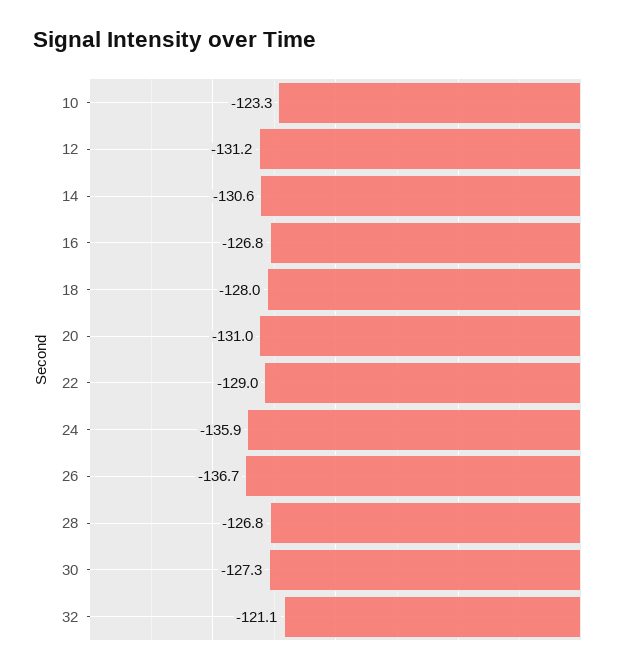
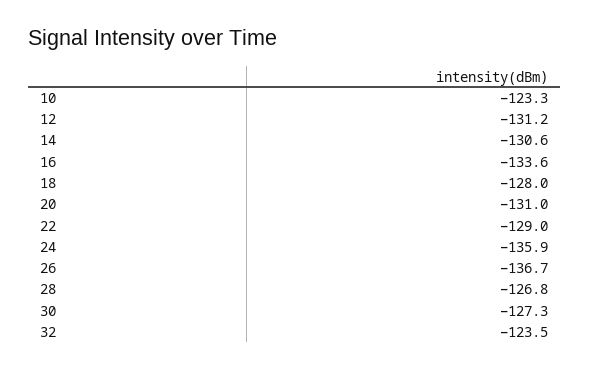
  {
    "10": -123.3,
    "12": -131.2,
    "14": -130.6,
-   "16": -126.8,
+   "16": -133.6,
    "18": -128,
    "20": -131,
    "22": -129,
    "24": -135.9,
    "26": -136.7,
    "28": -126.8,
    "30": -127.3,
-   "32": -121.1
+   "32": -123.5
  }

